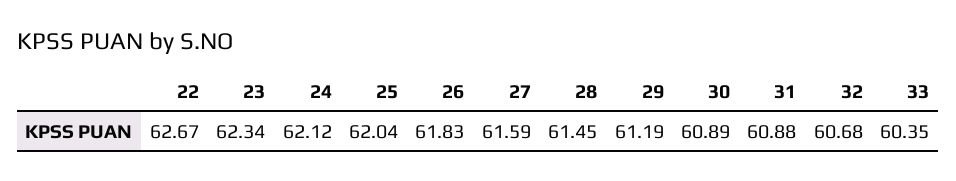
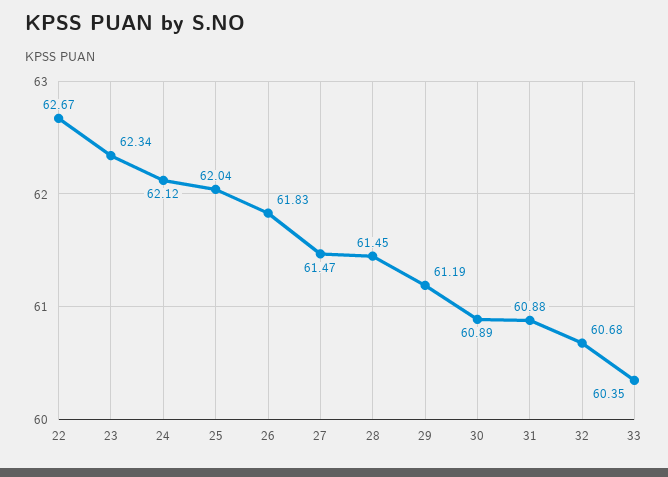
  {
    "22": 62.67,
    "23": 62.34,
    "24": 62.12,
    "25": 62.04,
    "26": 61.83,
-   "27": 61.59,
+   "27": 61.47,
    "28": 61.45,
    "29": 61.19,
    "30": 60.89,
    "31": 60.88,
    "32": 60.68,
    "33": 60.35
  }

